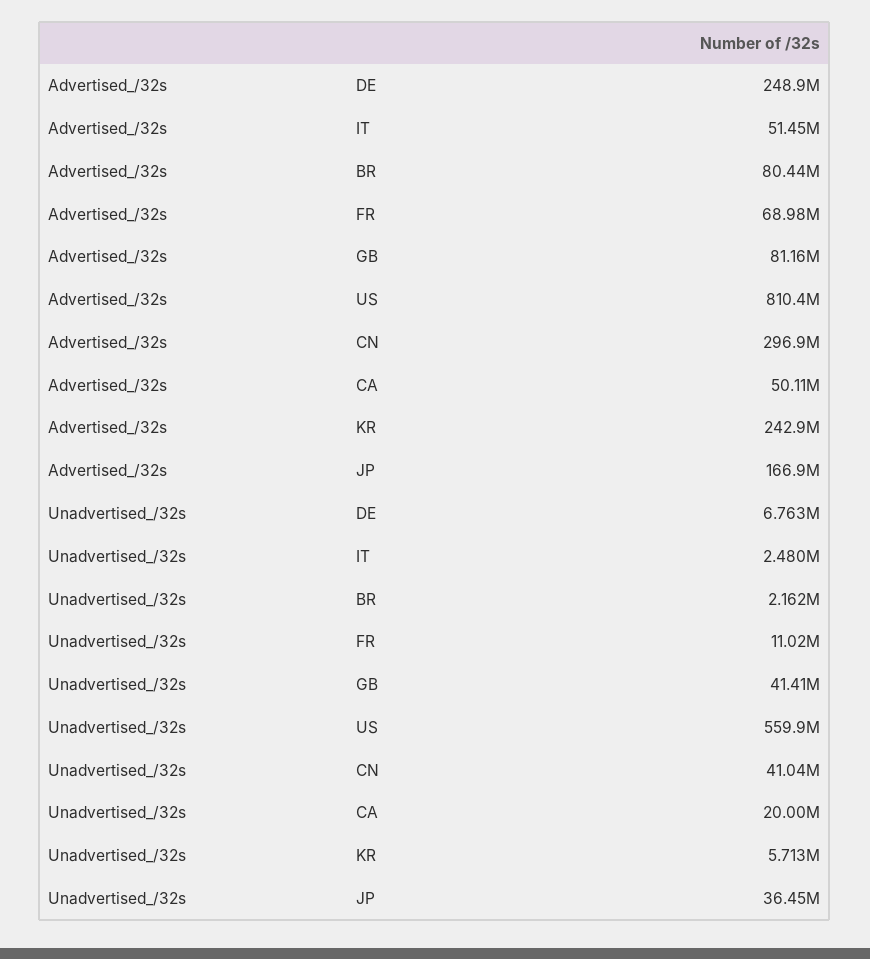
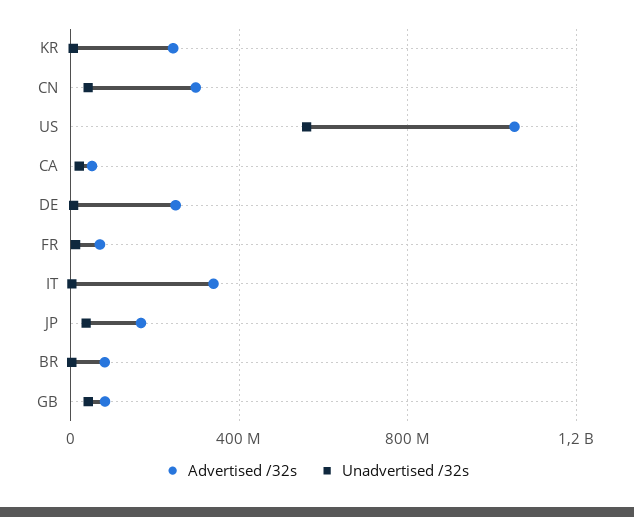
  {
    "Advertised_/32s": {
      "DE": 248900000,
-     "IT": 51450000,
+     "IT": 350000000,
      "BR": 80440000,
      "FR": 68980000,
      "GB": 81160000,
-     "US": 810400000,
+     "US": 1050000000,
      "CN": 296900000,
      "CA": 50110000,
      "KR": 242900000,
      "JP": 166900000
    },
    "Unadvertised_/32s": {
      "DE": 6763000,
      "IT": 2480000,
      "BR": 2162000,
      "FR": 11020000,
      "GB": 41410000,
      "US": 559900000,
      "CN": 41040000,
      "CA": 20000000,
      "KR": 5713000,
      "JP": 36450000
    }
  }

